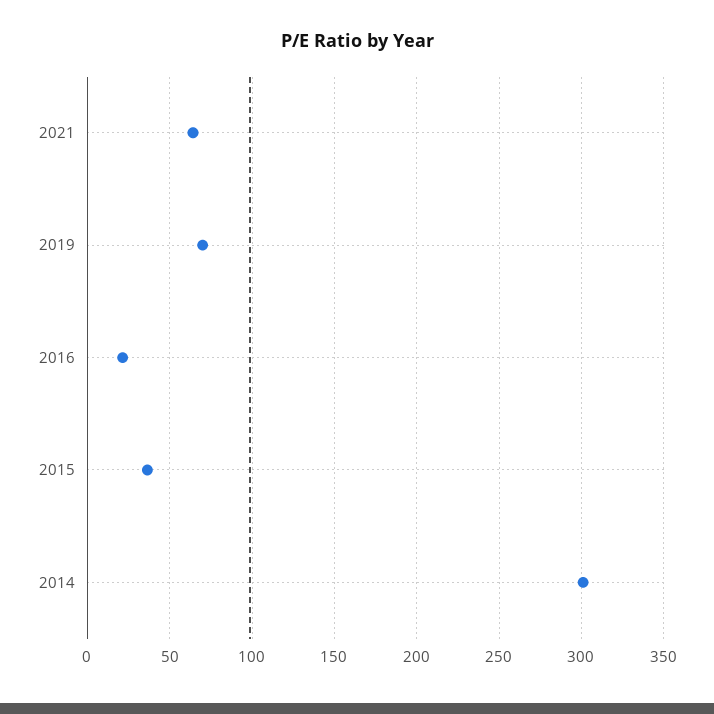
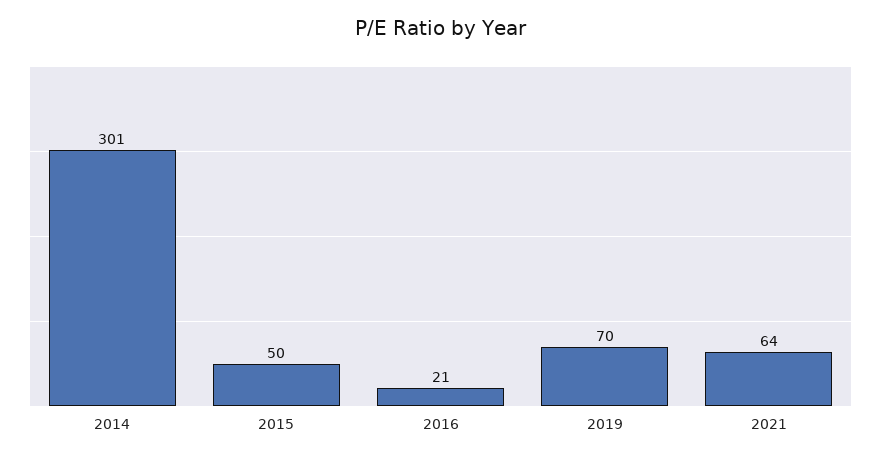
  {
    "2021": 64,
    "2019": 70,
    "2016": 21,
-   "2015": 35,
+   "2015": 50,
    "2014": 301
  }

